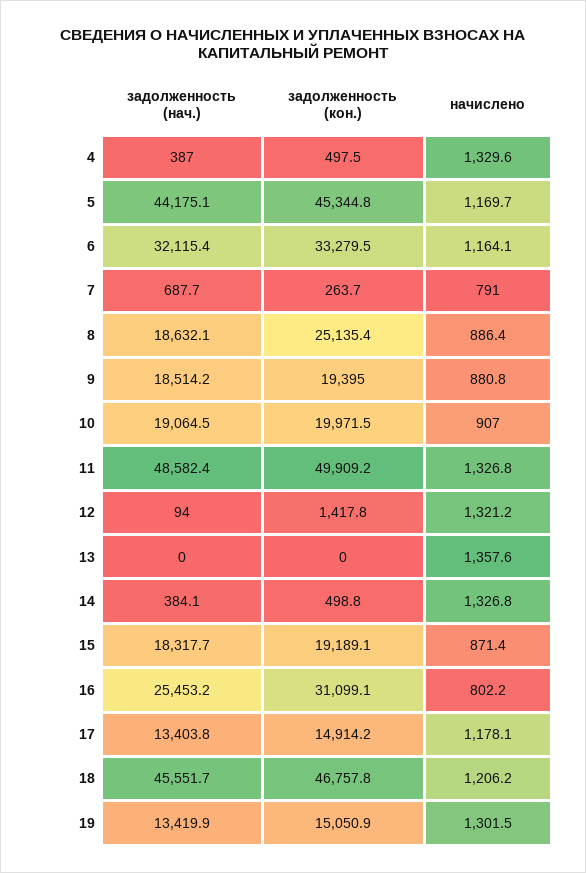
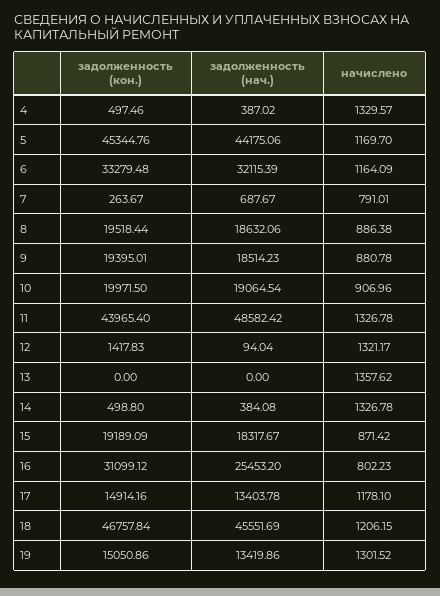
  {
    "задолженность (нач.)": {
      "4": 387.02,
      "5": 44175.06,
      "6": 32115.39,
      "7": 687.67,
      "8": 18632.06,
      "9": 18514.23,
      "10": 19064.54,
      "11": 48582.42,
      "12": 94.04,
      "13": 0,
      "14": 384.08,
      "15": 18317.67,
      "16": 25453.2,
      "17": 13403.78,
      "18": 45551.69,
      "19": 13419.86
    },
    "задолженность (кон.)": {
      "4": 497.46,
      "5": 45344.76,
      "6": 33279.48,
      "7": 263.67,
-     "8": 25135.4,
+     "8": 19518.44,
      "9": 19395.01,
      "10": 19971.5,
-     "11": 49909.2,
+     "11": 43965.4,
      "12": 1417.83,
      "13": 0,
      "14": 498.8,
      "15": 19189.09,
      "16": 31099.12,
      "17": 14914.16,
      "18": 46757.84,
      "19": 15050.86
    },
    "начислено": {
      "4": 1329.57,
      "5": 1169.7,
      "6": 1164.09,
      "7": 791.01,
      "8": 886.38,
      "9": 880.78,
      "10": 906.96,
      "11": 1326.78,
      "12": 1321.17,
      "13": 1357.62,
      "14": 1326.78,
      "15": 871.42,
      "16": 802.23,
      "17": 1178.1,
      "18": 1206.15,
      "19": 1301.52
    }
  }

